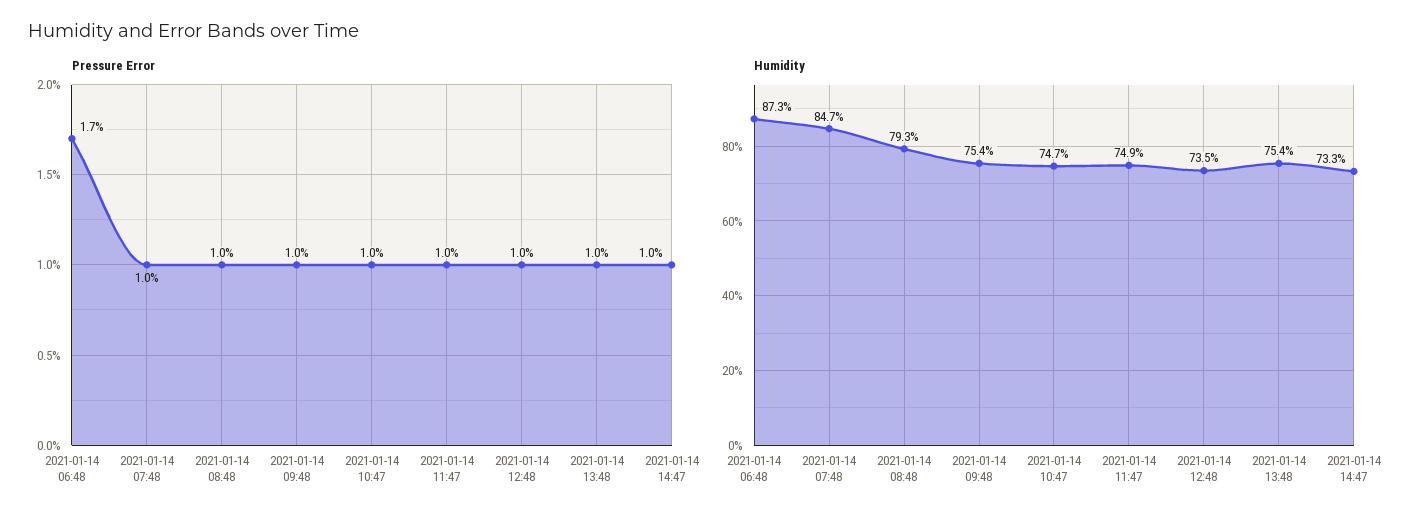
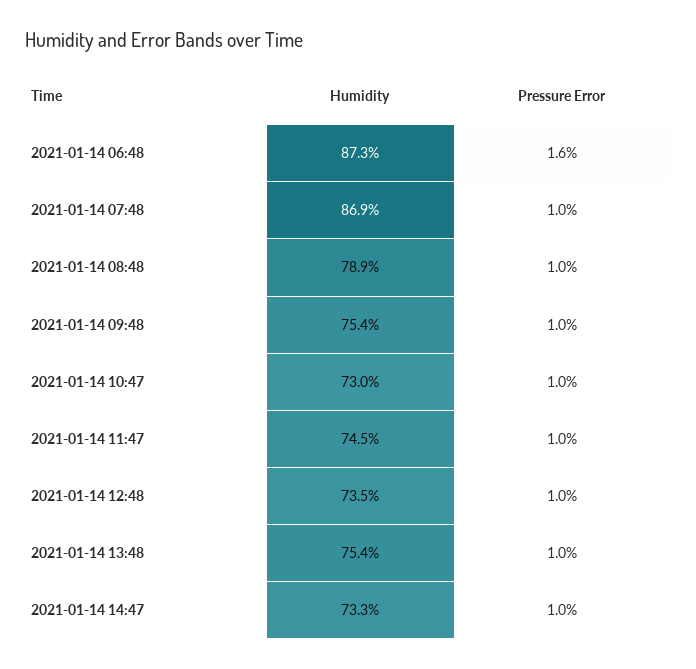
  {
    "Pressure Error": {
-     "2021-01-14 06:48": 1.7,
+     "2021-01-14 06:48": 1.6,
      "2021-01-14 07:48": 1,
      "2021-01-14 08:48": 1,
      "2021-01-14 09:48": 1,
      "2021-01-14 10:47": 1,
      "2021-01-14 11:47": 1,
      "2021-01-14 12:48": 1,
      "2021-01-14 13:48": 1,
      "2021-01-14 14:47": 1
    },
    "Humidity": {
      "2021-01-14 06:48": 87.3,
-     "2021-01-14 07:48": 84.7,
+     "2021-01-14 07:48": 86.9,
-     "2021-01-14 08:48": 79.3,
+     "2021-01-14 08:48": 78.9,
      "2021-01-14 09:48": 75.4,
-     "2021-01-14 10:47": 74.7,
+     "2021-01-14 10:47": 73,
-     "2021-01-14 11:47": 74.9,
+     "2021-01-14 11:47": 74.5,
      "2021-01-14 12:48": 73.5,
      "2021-01-14 13:48": 75.4,
      "2021-01-14 14:47": 73.3
    }
  }

